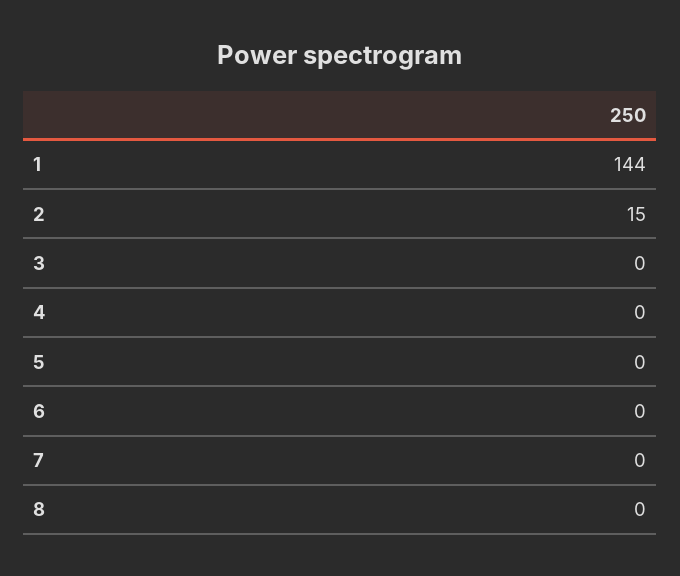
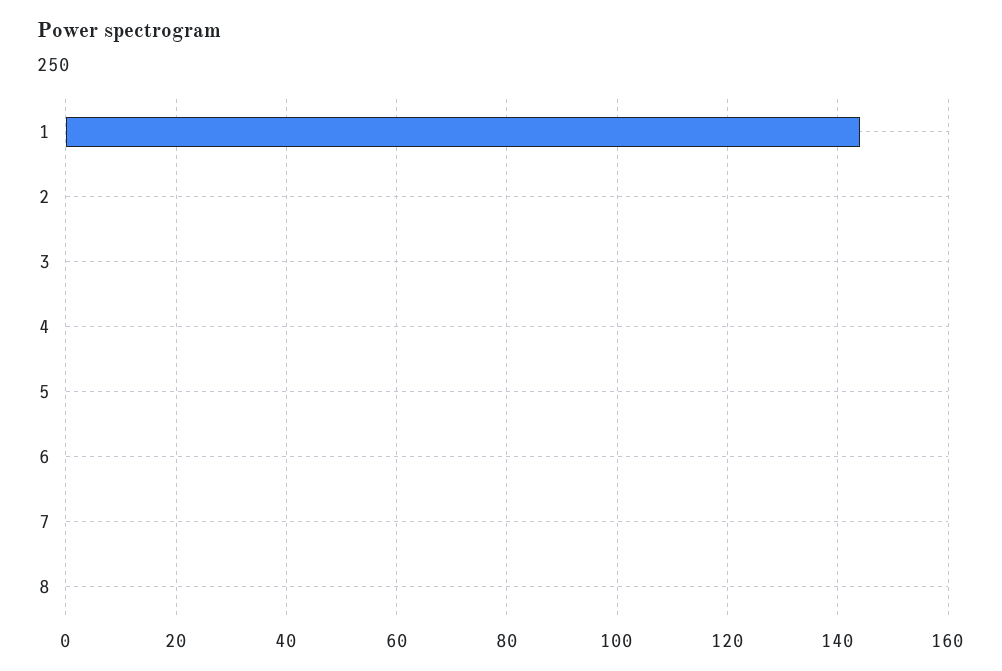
  {
    "1": 144,
-   "2": 15,
+   "2": 0,
    "3": 0,
    "4": 0,
    "5": 0,
    "6": 0,
    "7": 0,
    "8": 0
  }

